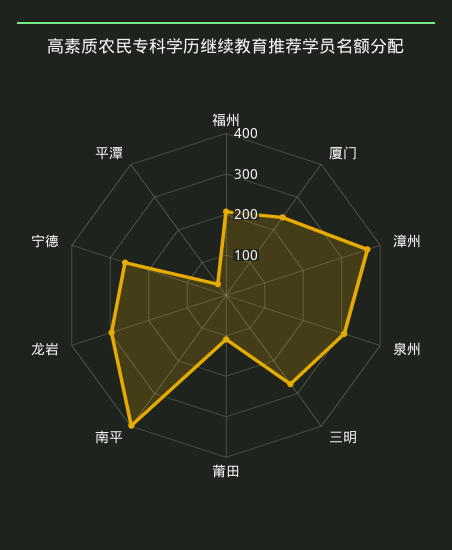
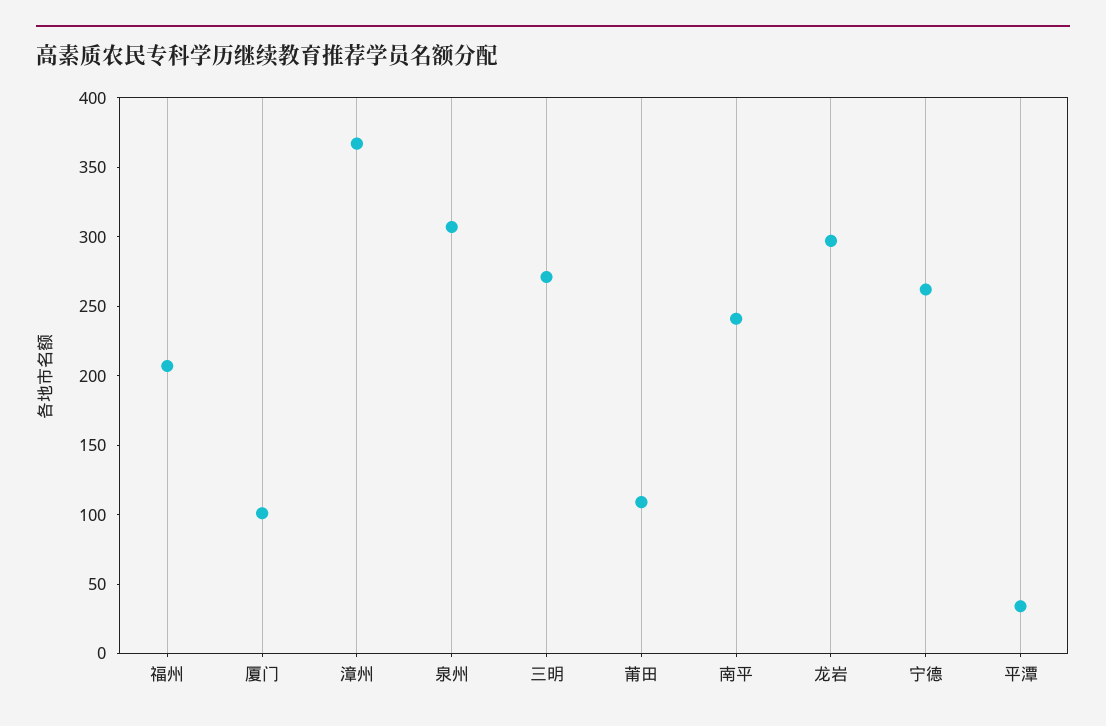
  {
    "福州": 210,
-   "厦门": 240,
+   "厦门": 100,
    "漳州": 370,
    "泉州": 310,
    "三明": 270,
    "莆田": 110,
-   "南平": 400,
+   "南平": 240,
    "龙岩": 300,
    "宁德": 260,
    "平潭": 30
  }

